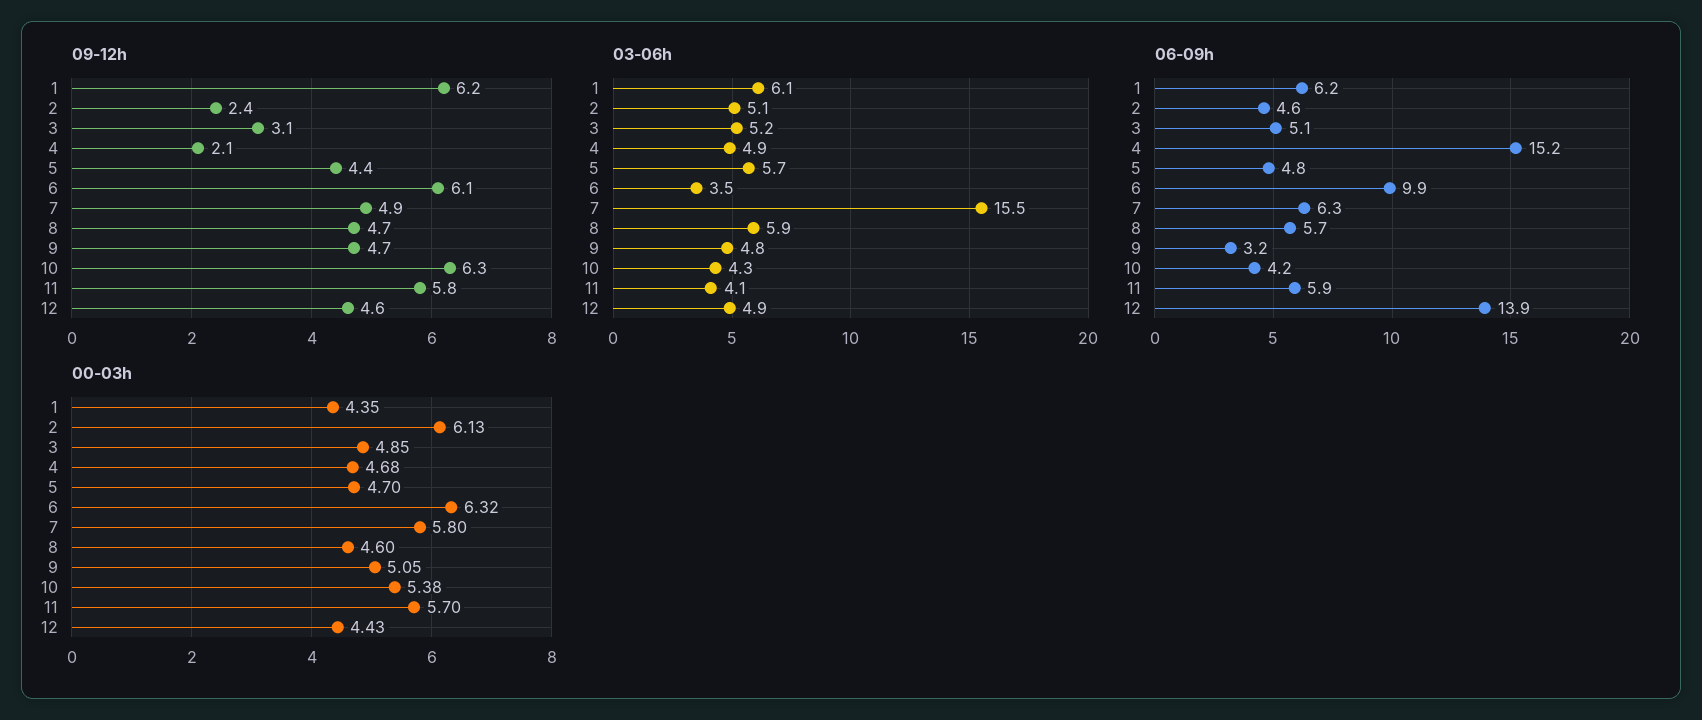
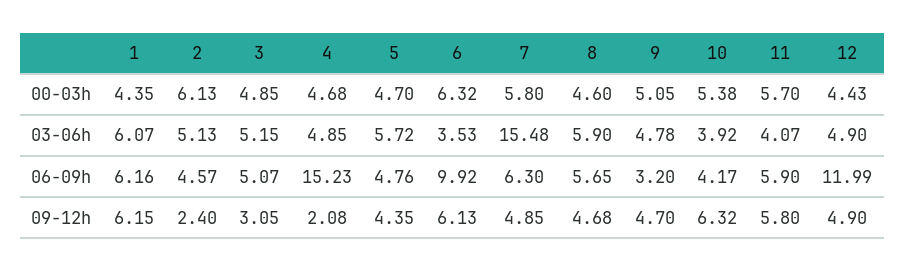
  {
    "09-12h": {
      "1": 6.15,
      "2": 2.4,
      "3": 3.05,
      "4": 2.08,
      "5": 4.35,
      "6": 6.13,
      "7": 4.85,
      "8": 4.68,
      "9": 4.7,
      "10": 6.32,
      "11": 5.8,
-     "12": 4.6
+     "12": 4.9
    },
    "03-06h": {
      "1": 6.07,
      "2": 5.13,
      "3": 5.15,
      "4": 4.85,
      "5": 5.72,
      "6": 3.53,
      "7": 15.48,
      "8": 5.9,
      "9": 4.78,
-     "10": 4.3,
+     "10": 3.92,
      "11": 4.07,
      "12": 4.9
    },
    "06-09h": {
      "1": 6.16,
      "2": 4.57,
      "3": 5.07,
      "4": 15.23,
      "5": 4.76,
      "6": 9.92,
      "7": 6.3,
      "8": 5.65,
      "9": 3.2,
      "10": 4.17,
      "11": 5.9,
-     "12": 13.9
+     "12": 11.99
    },
    "00-03h": {
      "1": 4.35,
      "2": 6.13,
      "3": 4.85,
      "4": 4.68,
      "5": 4.7,
      "6": 6.32,
      "7": 5.8,
      "8": 4.6,
      "9": 5.05,
      "10": 5.38,
      "11": 5.7,
      "12": 4.43
    }
  }

